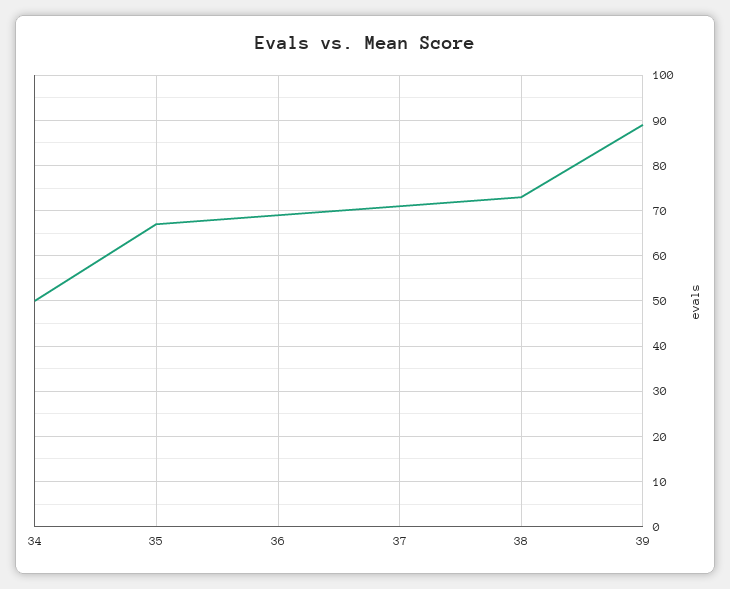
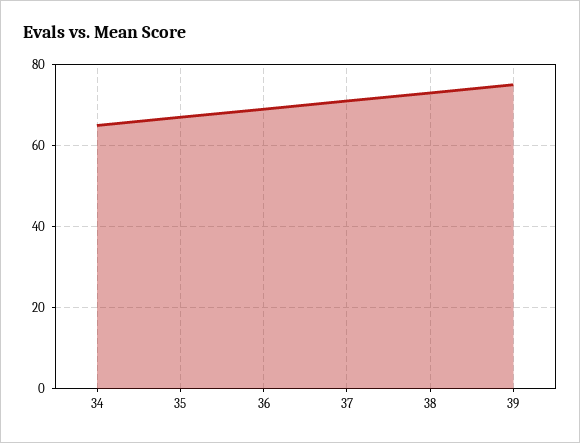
  {
-   "34": 50,
+   "34": 65,
    "35": 65,
    "36": 70,
    "37": 70,
    "38": 75,
-   "39": 90
+   "39": 75
  }

